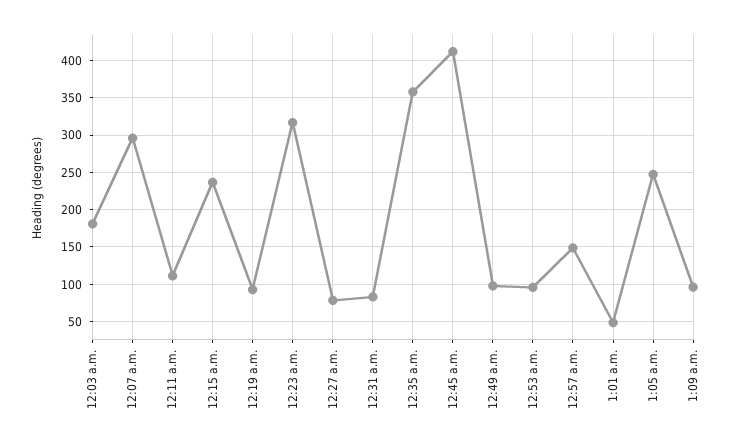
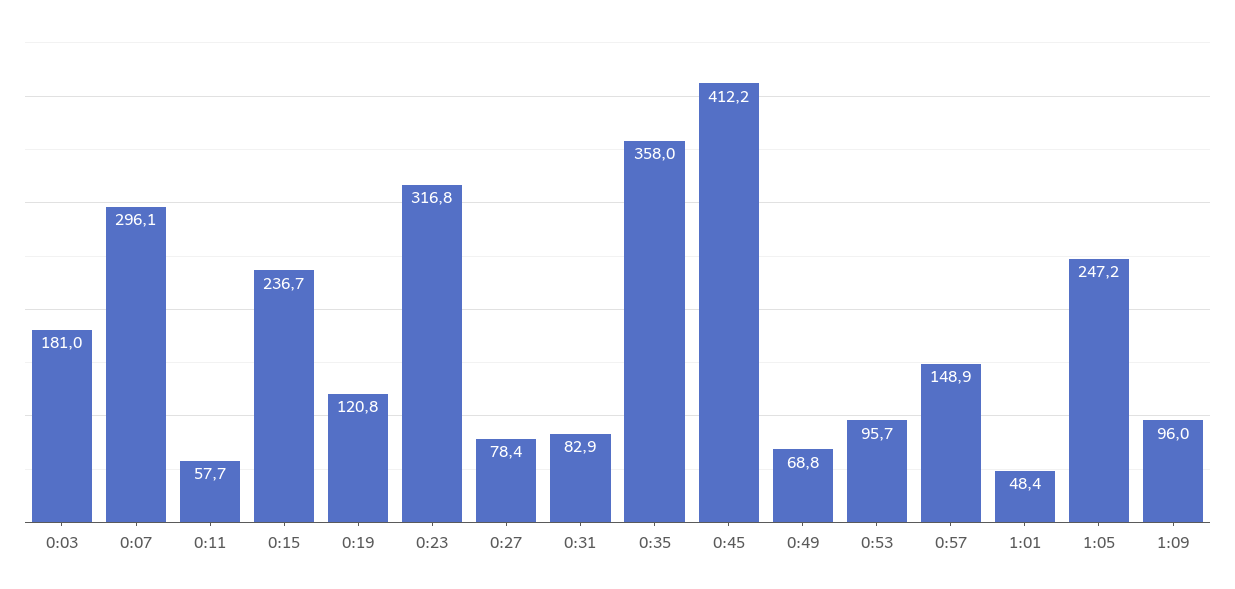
  {
    "12:03 a.m.": 181,
    "12:07 a.m.": 296.1,
-   "12:11 a.m.": 110,
+   "12:11 a.m.": 57.7,
    "12:15 a.m.": 236.7,
-   "12:19 a.m.": 90,
+   "12:19 a.m.": 120.8,
    "12:23 a.m.": 316.8,
    "12:27 a.m.": 78.4,
    "12:31 a.m.": 82.9,
    "12:35 a.m.": 358,
    "12:45 a.m.": 412.2,
-   "12:49 a.m.": 100,
+   "12:49 a.m.": 68.8,
    "12:53 a.m.": 95.7,
    "12:57 a.m.": 148.9,
    "1:01 a.m.": 48.4,
    "1:05 a.m.": 247.2,
    "1:09 a.m.": 96
  }

